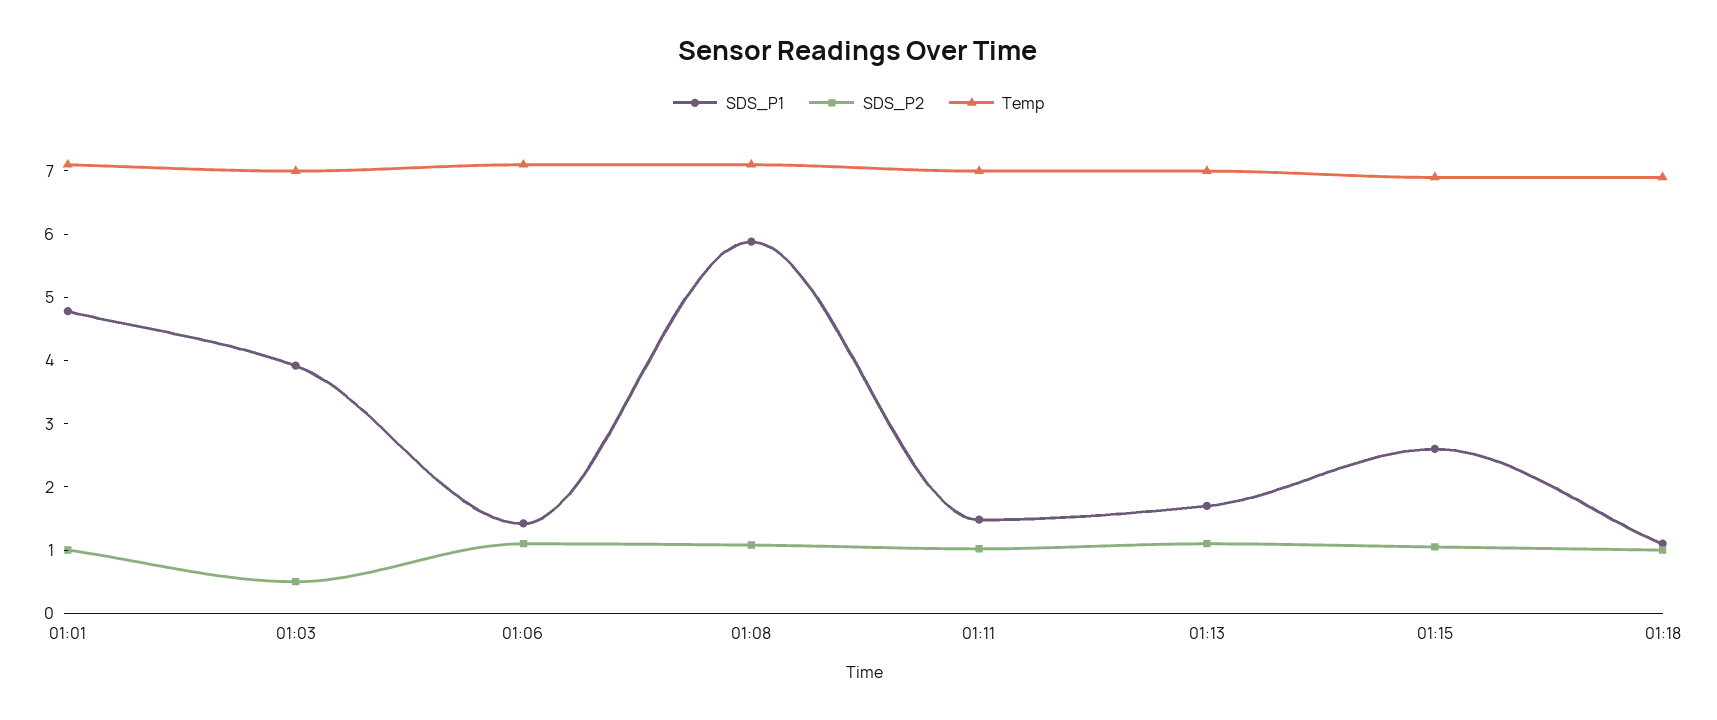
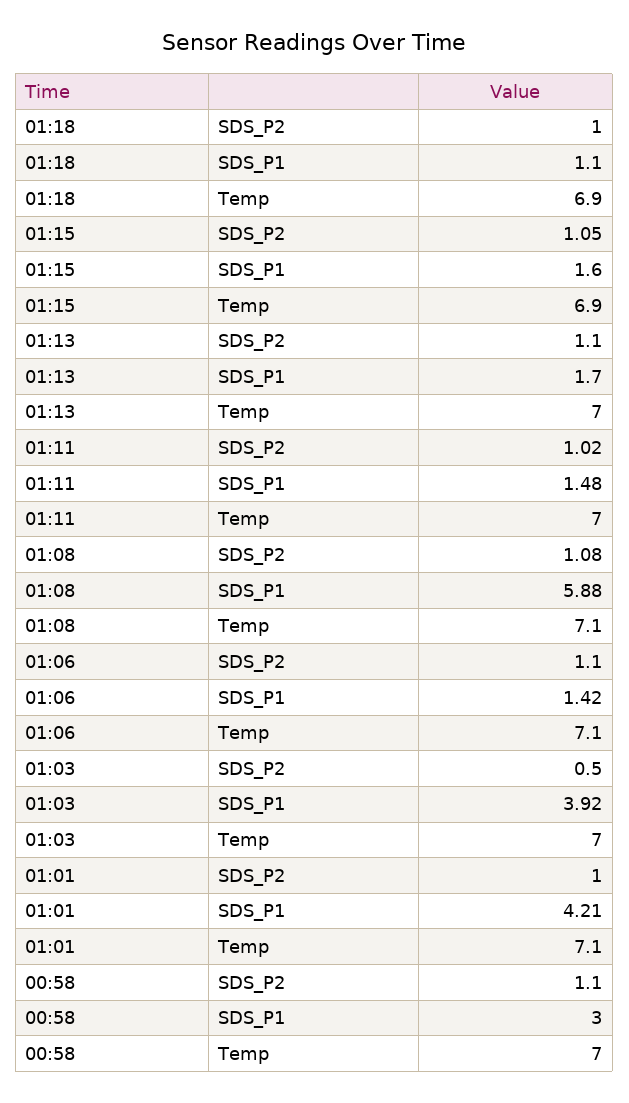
  {
    "SDS_P1": {
-     "01:01": 4.8,
+     "01:01": 4.21,
      "01:03": 3.92,
      "01:06": 1.42,
      "01:08": 5.88,
      "01:11": 1.48,
      "01:13": 1.7,
-     "01:15": 2.6,
+     "01:15": 1.6,
-     "01:18": 1.1
+     "01:18": 1.1,
+     "00:58": 3
    },
    "SDS_P2": {
      "01:01": 1,
      "01:03": 0.5,
      "01:06": 1.1,
      "01:08": 1.08,
      "01:11": 1.02,
      "01:13": 1.1,
      "01:15": 1.05,
-     "01:18": 1
+     "01:18": 1,
+     "00:58": 1.1
    },
    "Temp": {
      "01:01": 7.1,
      "01:03": 7,
      "01:06": 7.1,
      "01:08": 7.1,
      "01:11": 7,
      "01:13": 7,
      "01:15": 6.9,
-     "01:18": 6.9
+     "01:18": 6.9,
+     "00:58": 7
    }
  }

